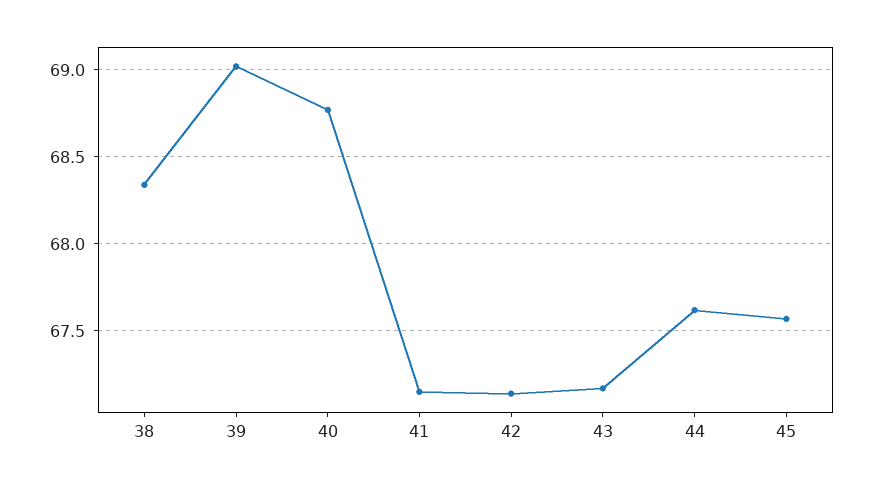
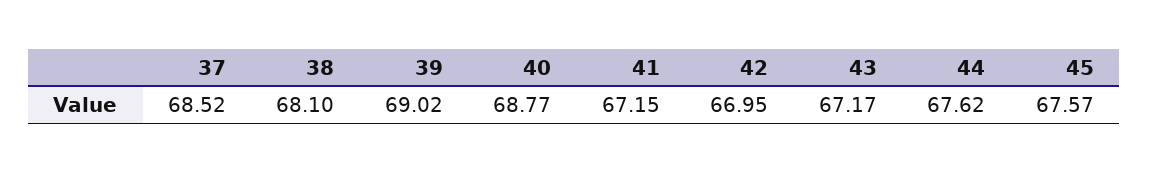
  {
-   "38": 68.35,
+   "38": 68.1,
    "39": 69.02,
    "40": 68.77,
    "41": 67.15,
-   "42": 67.15,
+   "42": 66.95,
    "43": 67.17,
    "44": 67.62,
-   "45": 67.57
+   "45": 67.57,
+   "37": 68.52
  }

